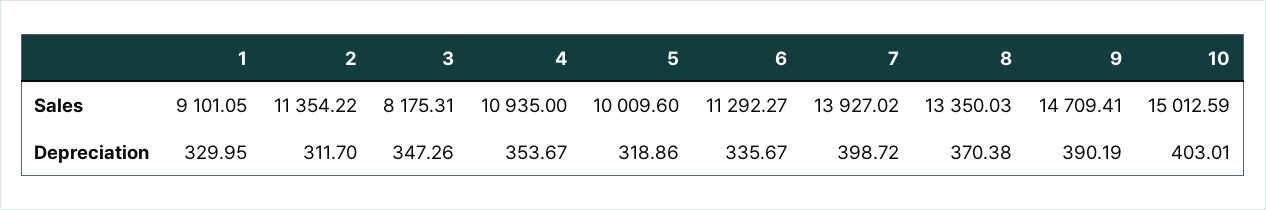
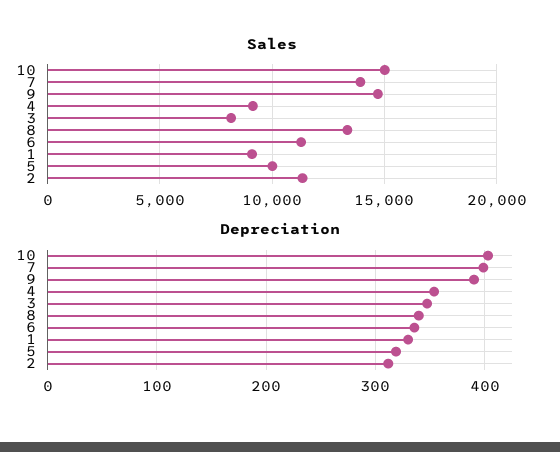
  {
    "Sales": {
      "1": 9101.05,
      "2": 11354.22,
      "3": 8175.31,
-     "4": 10935,
+     "4": 9000,
      "5": 10009.6,
      "6": 11292.27,
      "7": 13927.02,
      "8": 13350.03,
      "9": 14709.41,
      "10": 15012.59
    },
    "Depreciation": {
      "1": 329.95,
      "2": 311.7,
      "3": 347.26,
      "4": 353.67,
      "5": 318.86,
      "6": 335.67,
      "7": 398.72,
-     "8": 370.38,
+     "8": 340,
      "9": 390.19,
      "10": 403.01
    }
  }

